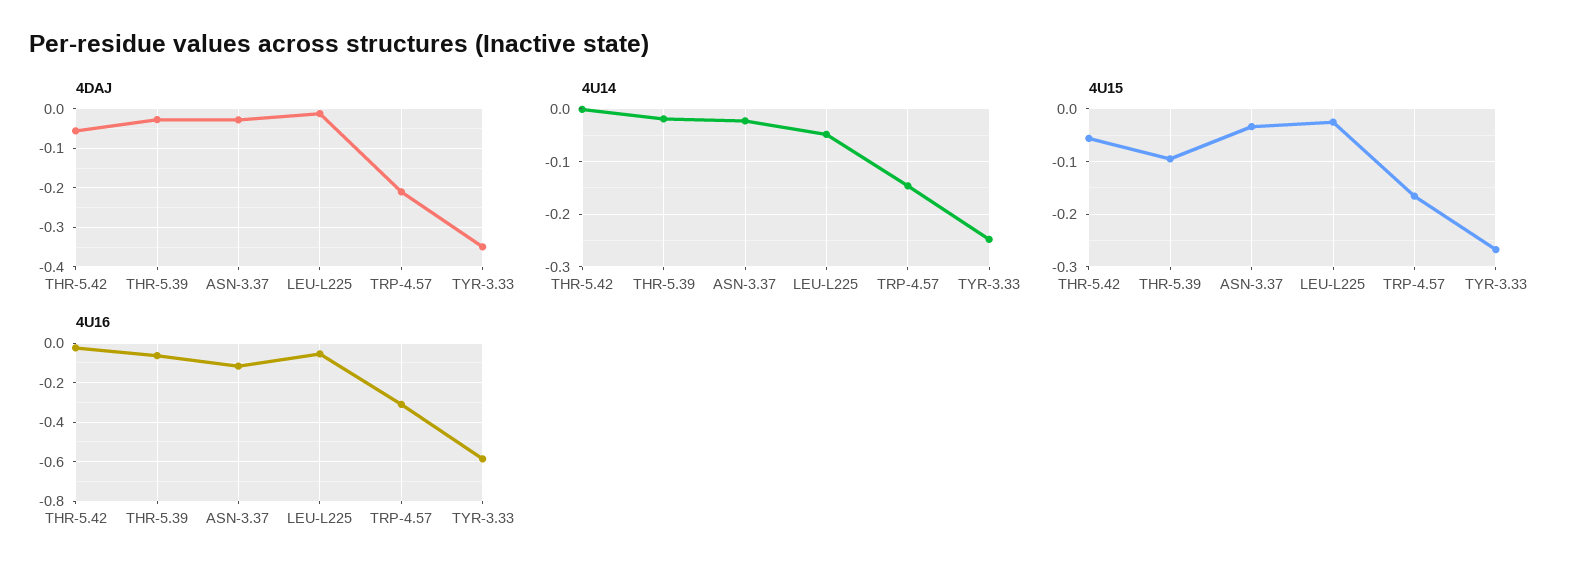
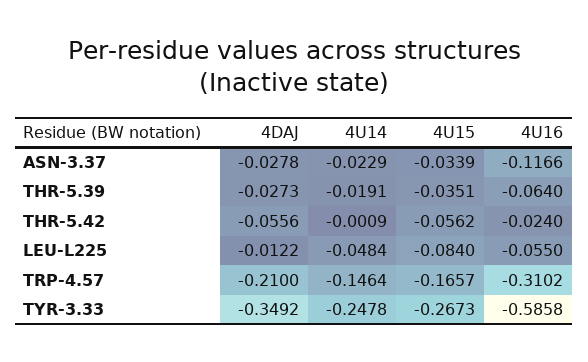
  {
    "4DAJ": {
      "THR-5.42": -0.0556,
      "THR-5.39": -0.0273,
      "ASN-3.37": -0.0278,
      "LEU-L225": -0.0122,
      "TRP-4.57": -0.21,
      "TYR-3.33": -0.3492
    },
    "4U14": {
      "THR-5.42": -0.0009,
      "THR-5.39": -0.0191,
      "ASN-3.37": -0.0229,
      "LEU-L225": -0.0484,
      "TRP-4.57": -0.1464,
      "TYR-3.33": -0.2478
    },
    "4U15": {
      "THR-5.42": -0.0562,
-     "THR-5.39": -0.1,
+     "THR-5.39": -0.0351,
      "ASN-3.37": -0.0339,
-     "LEU-L225": -0.02,
+     "LEU-L225": -0.084,
      "TRP-4.57": -0.1657,
      "TYR-3.33": -0.2673
    },
    "4U16": {
      "THR-5.42": -0.024,
      "THR-5.39": -0.064,
      "ASN-3.37": -0.1166,
      "LEU-L225": -0.055,
      "TRP-4.57": -0.3102,
      "TYR-3.33": -0.5858
    }
  }

